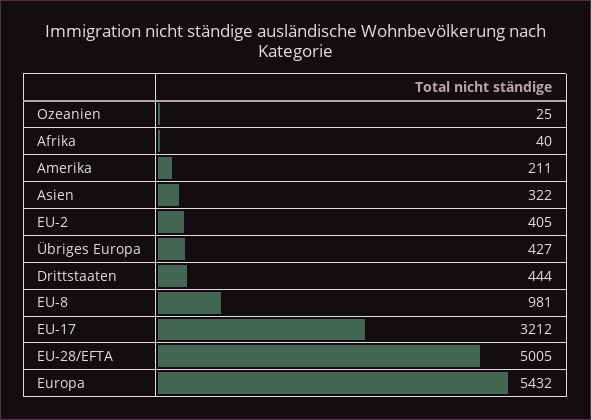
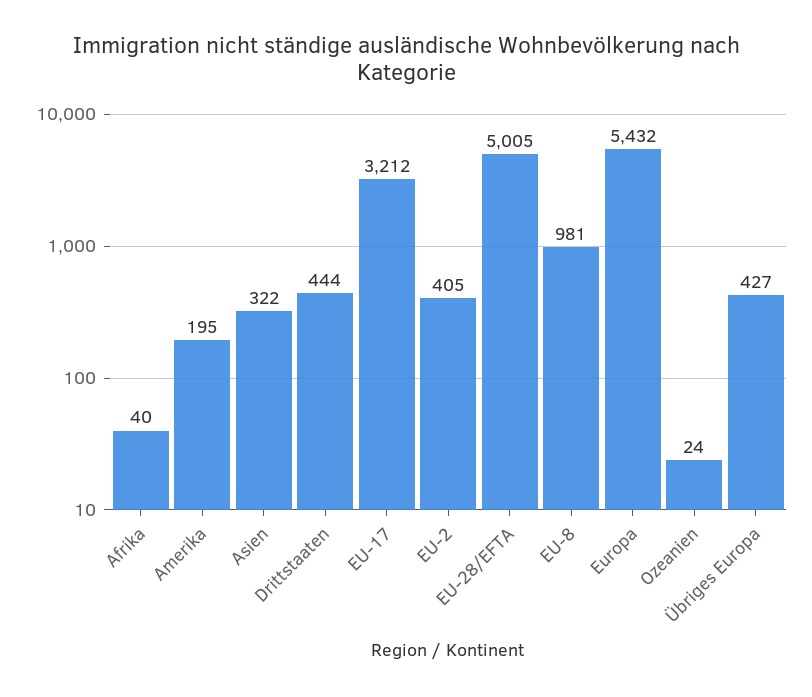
  {
-   "Ozeanien": 25,
+   "Ozeanien": 24,
    "Afrika": 40,
-   "Amerika": 211,
+   "Amerika": 195,
    "Asien": 322,
    "EU-2": 405,
    "Übriges Europa": 427,
    "Drittstaaten": 444,
    "EU-8": 981,
    "EU-17": 3212,
    "EU-28/EFTA": 5005,
    "Europa": 5432
  }

